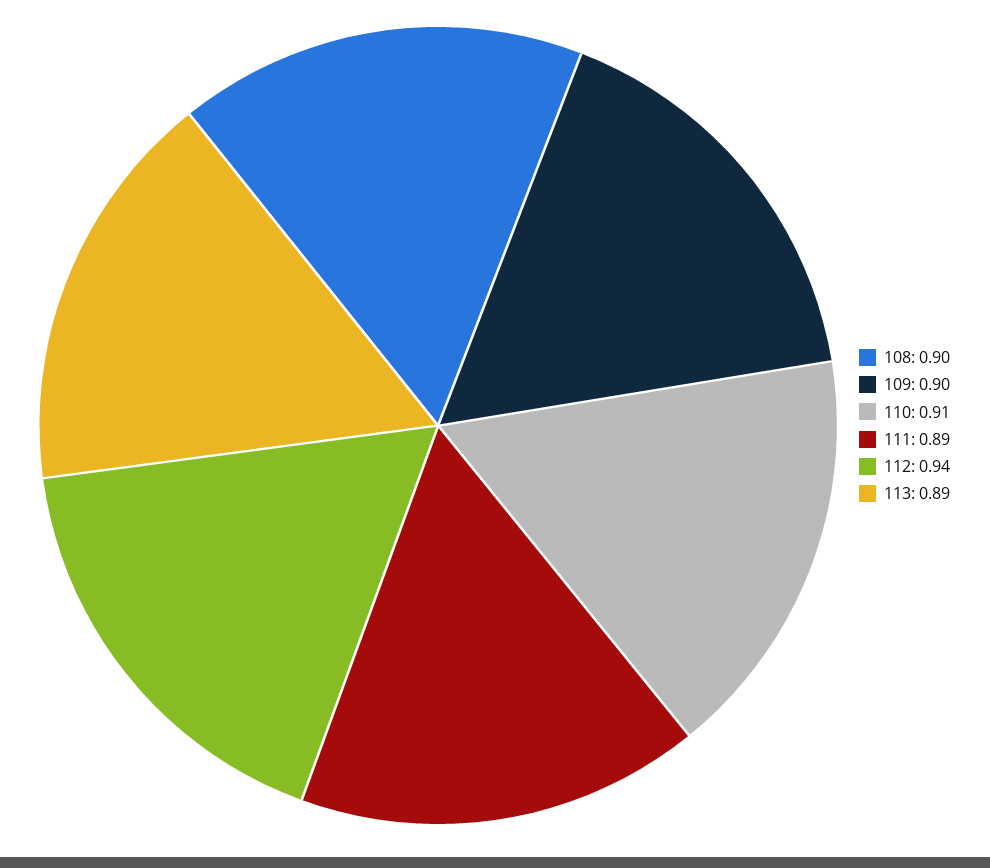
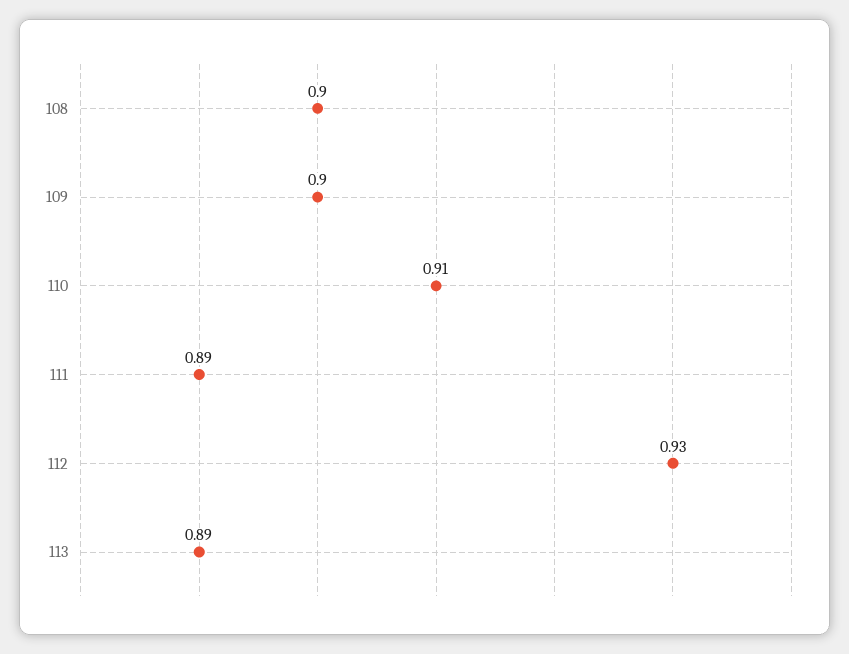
  {
    "108": 0.9,
    "109": 0.9,
    "110": 0.91,
    "111": 0.89,
-   "112": 0.94,
+   "112": 0.93,
    "113": 0.89
  }

